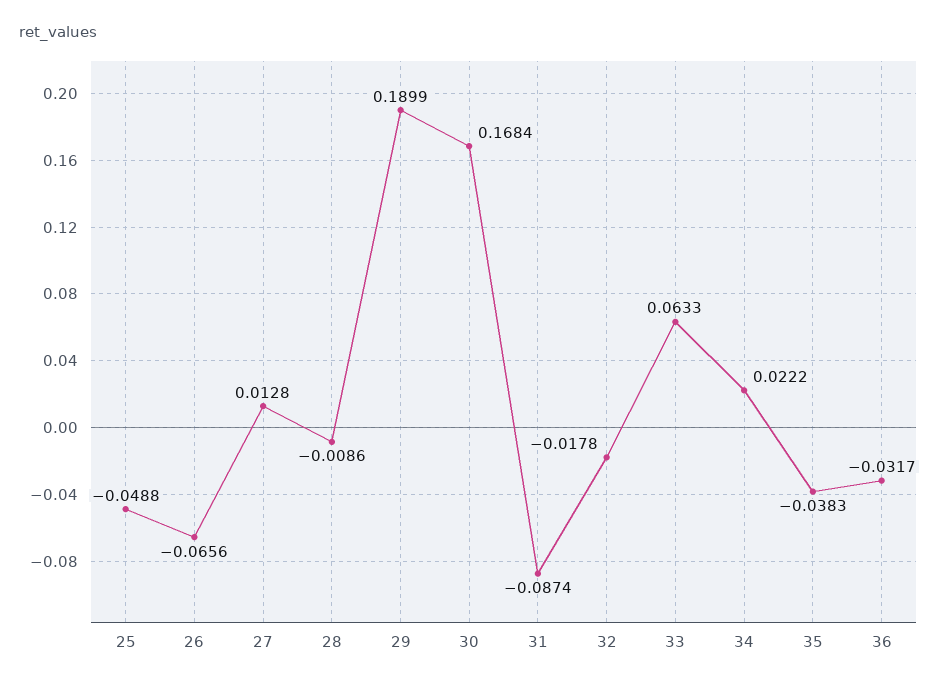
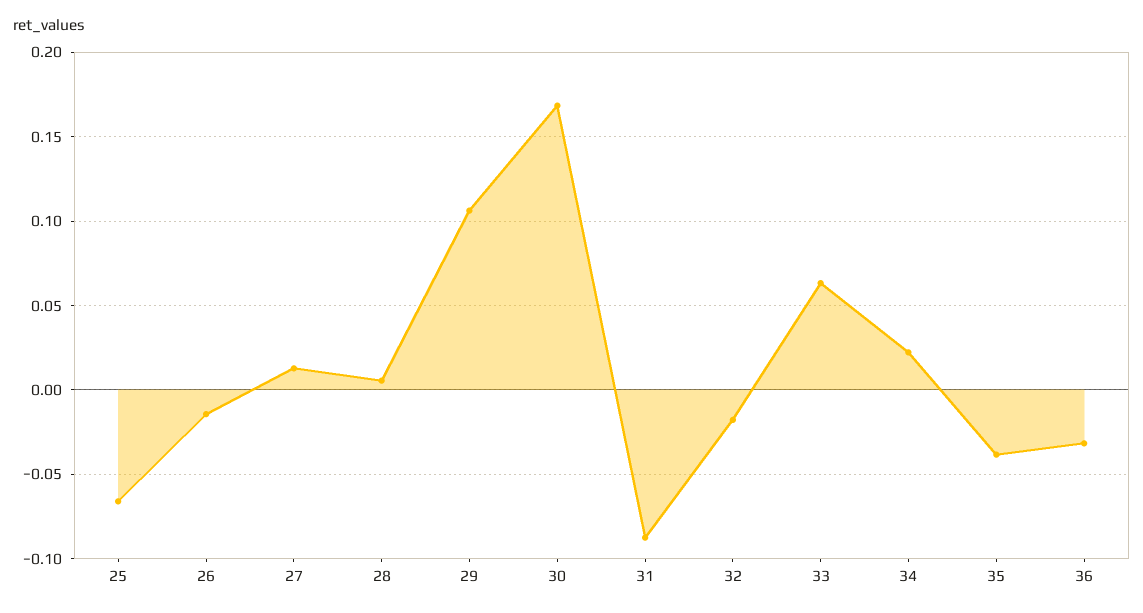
  {
-   "25": -0.0488,
+   "25": -0.065,
-   "26": -0.0656,
+   "26": -0.015,
    "27": 0.0128,
-   "28": -0.0086,
+   "28": 0.005,
-   "29": 0.1899,
+   "29": 0.105,
    "30": 0.1684,
    "31": -0.0874,
    "32": -0.0178,
    "33": 0.0633,
    "34": 0.0222,
    "35": -0.0383,
    "36": -0.0317
  }

